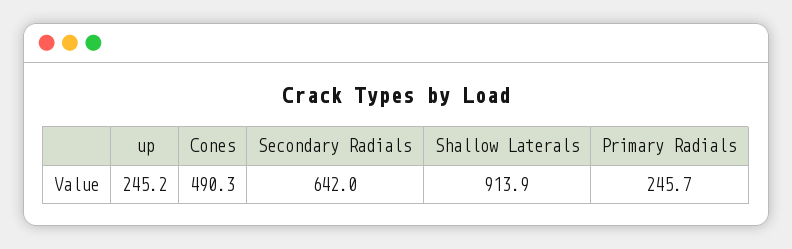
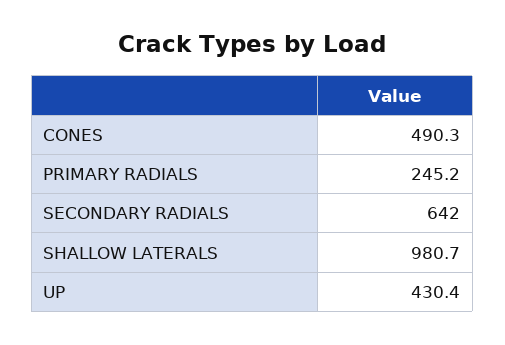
  {
-   "up": 245.2,
+   "up": 430.4,
    "Cones": 490.3,
    "Secondary Radials": 642,
-   "Shallow Laterals": 913.9,
+   "Shallow Laterals": 980.7,
-   "Primary Radials": 245.7
+   "Primary Radials": 245.2
  }

